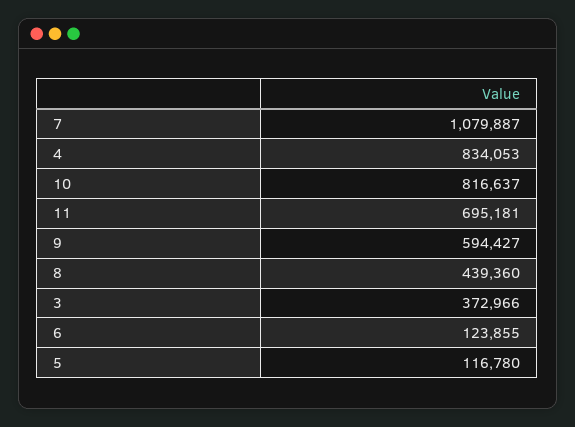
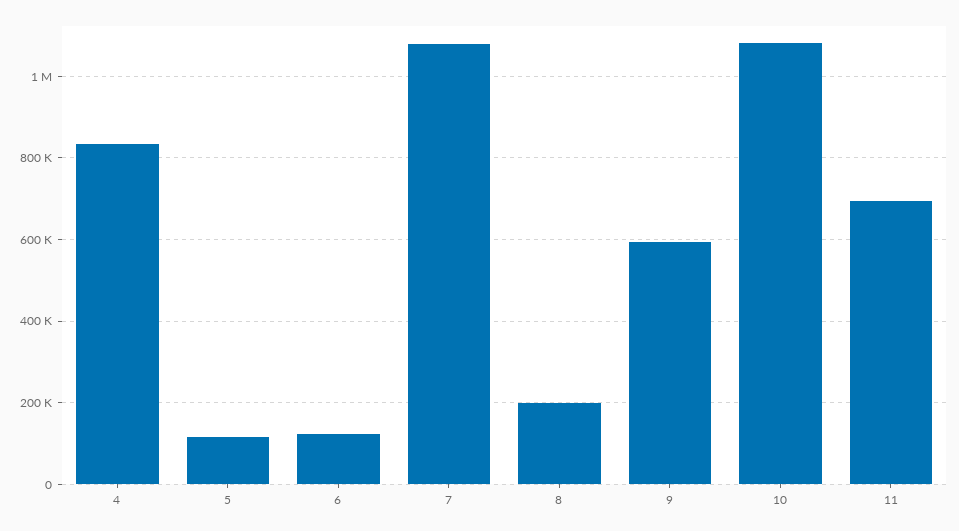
  {
    "7": 1079887,
    "4": 834053,
-   "10": 816637,
+   "10": 1080000,
    "11": 695181,
    "9": 594427,
-   "8": 439360,
+   "8": 200000,
-   "3": 372966,
    "6": 123855,
    "5": 116780
  }

